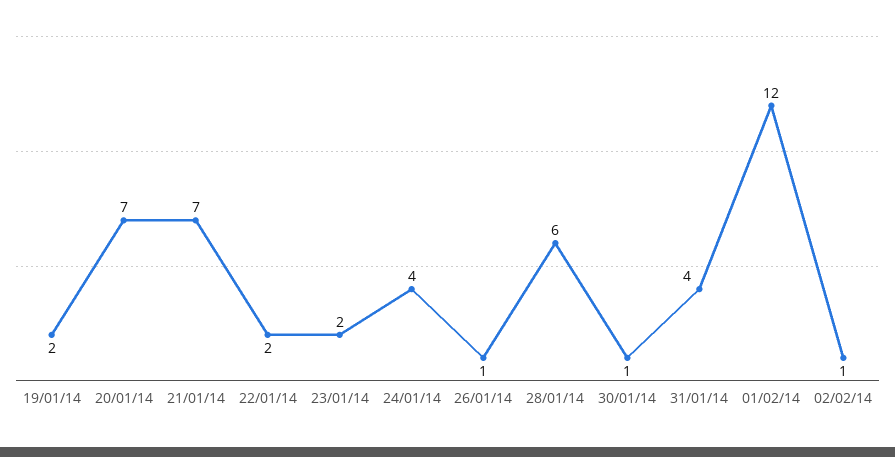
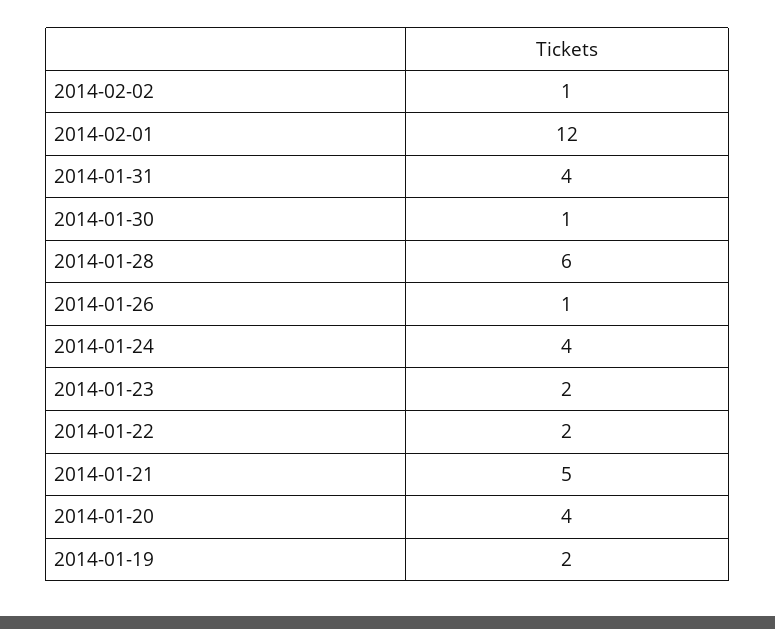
  {
    "19/01/14": 2,
-   "20/01/14": 7,
+   "20/01/14": 4,
-   "21/01/14": 7,
+   "21/01/14": 5,
    "22/01/14": 2,
    "23/01/14": 2,
    "24/01/14": 4,
    "26/01/14": 1,
    "28/01/14": 6,
    "30/01/14": 1,
    "31/01/14": 4,
    "01/02/14": 12,
    "02/02/14": 1
  }

